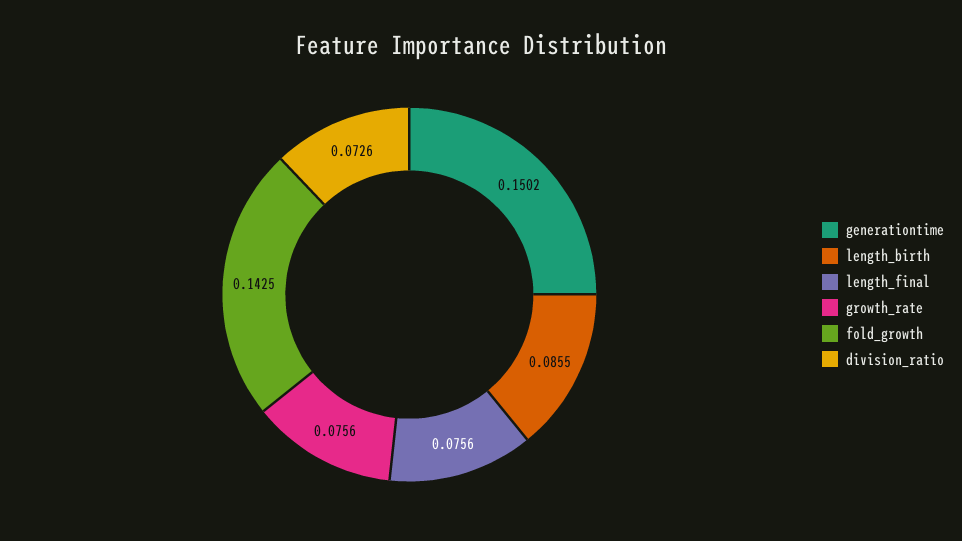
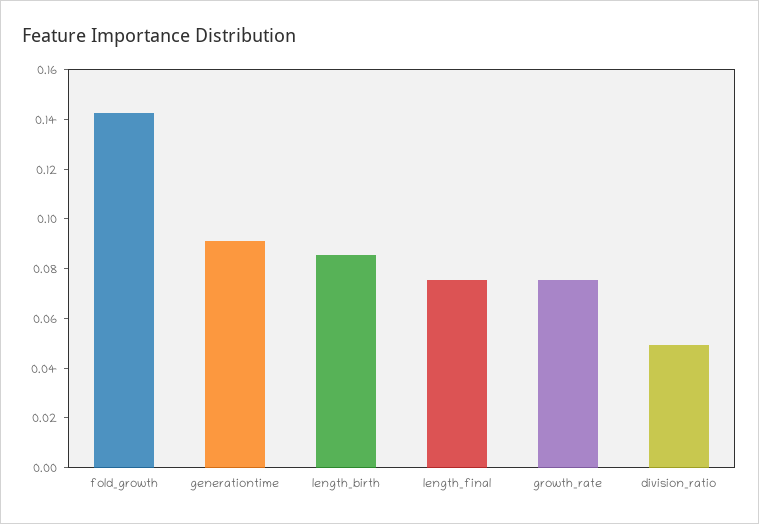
  {
-   "generationtime": 0.1502,
+   "generationtime": 0.09,
    "length_birth": 0.0855,
    "length_final": 0.0756,
    "growth_rate": 0.0756,
    "fold_growth": 0.1425,
-   "division_ratio": 0.0726
+   "division_ratio": 0.05
  }

